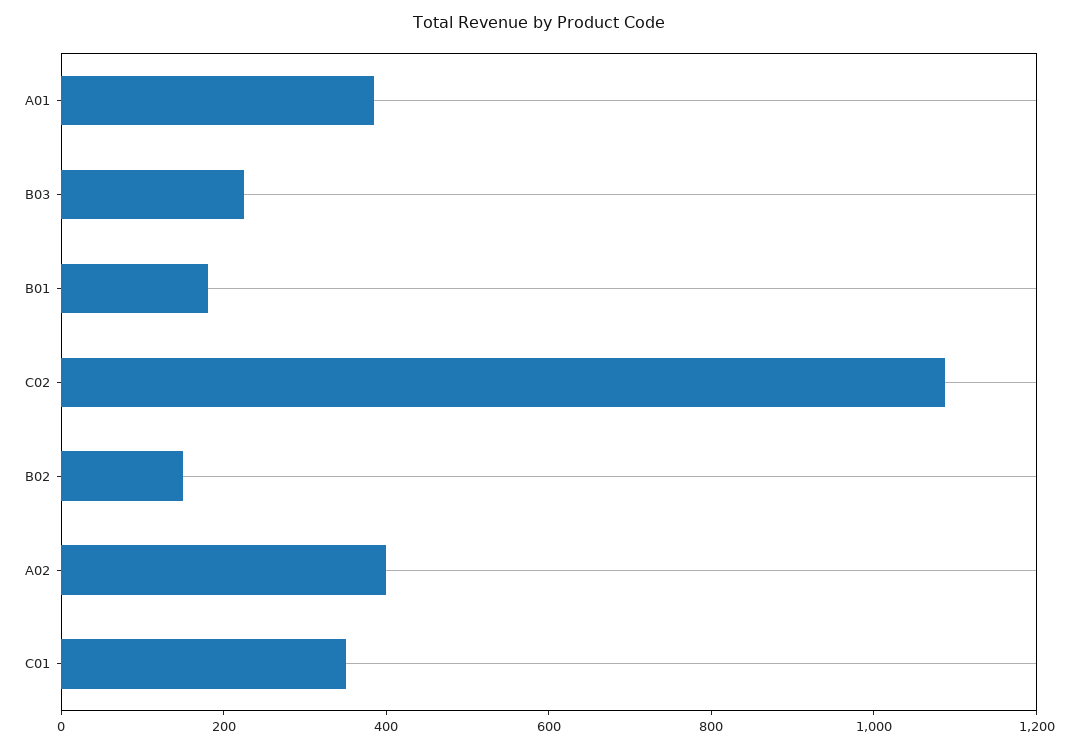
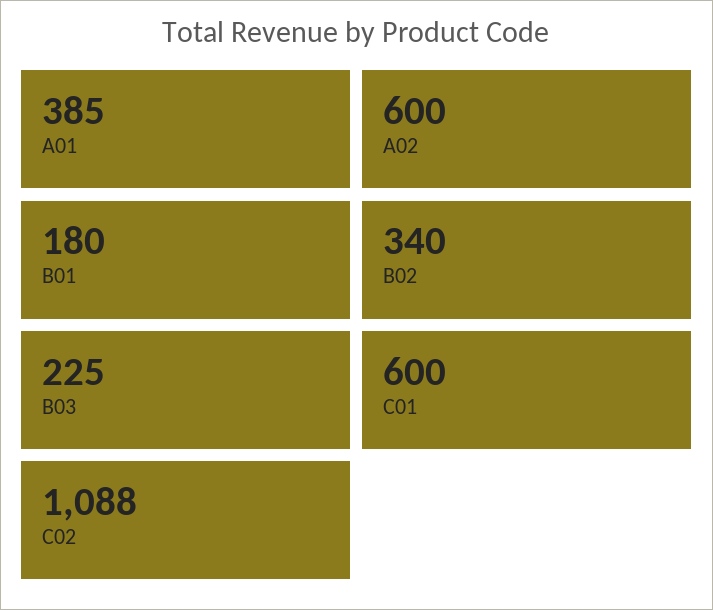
  {
    "A01": 385,
    "B03": 225,
    "B01": 180,
    "C02": 1088,
-   "B02": 150,
+   "B02": 340,
-   "A02": 400,
+   "A02": 600,
-   "C01": 350
+   "C01": 600
  }

